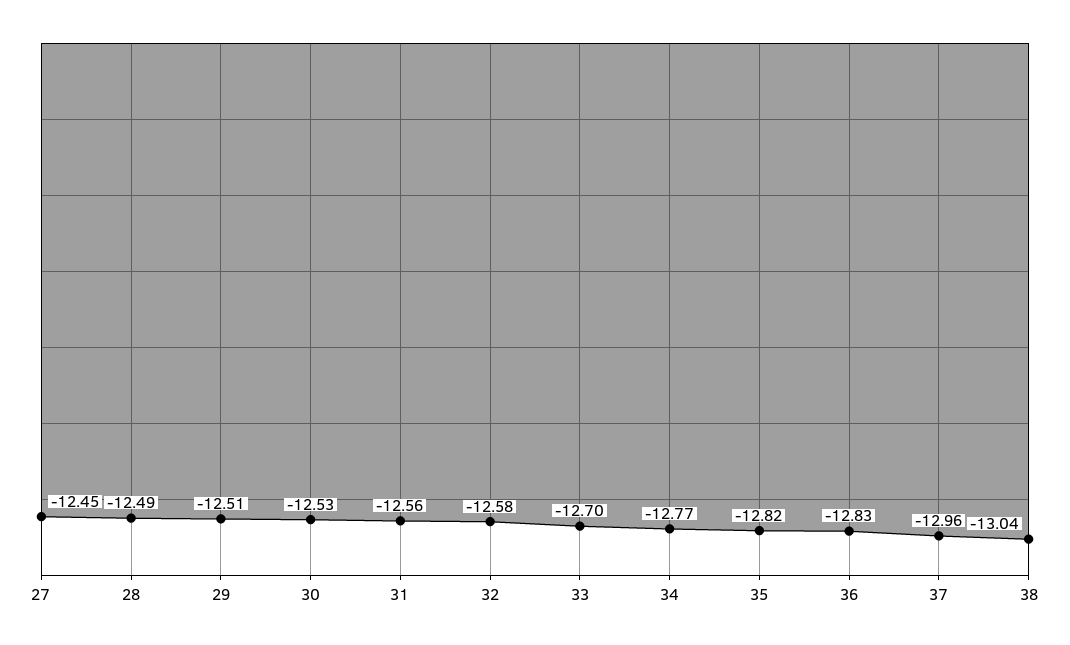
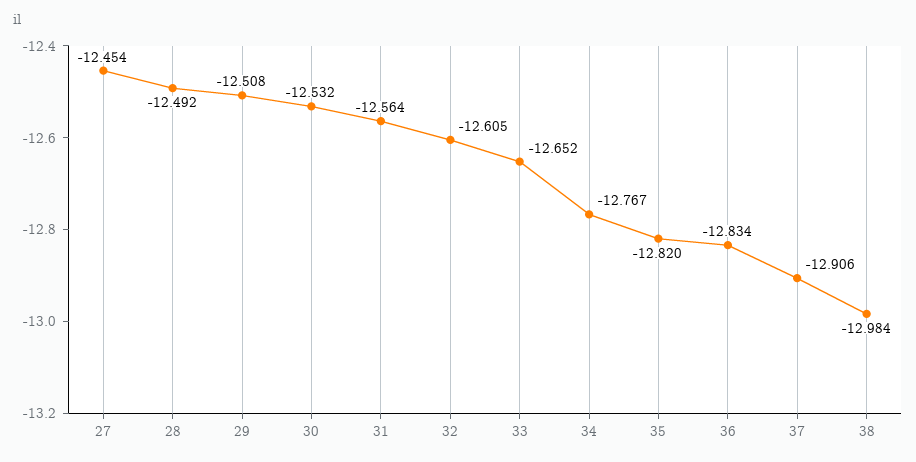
  {
    "27": -12.454,
    "28": -12.492,
    "29": -12.508,
    "30": -12.532,
    "31": -12.564,
-   "32": -12.58,
+   "32": -12.605,
-   "33": -12.7,
+   "33": -12.652,
    "34": -12.767,
    "35": -12.82,
    "36": -12.834,
-   "37": -12.96,
+   "37": -12.906,
-   "38": -13.04
+   "38": -12.984
  }

